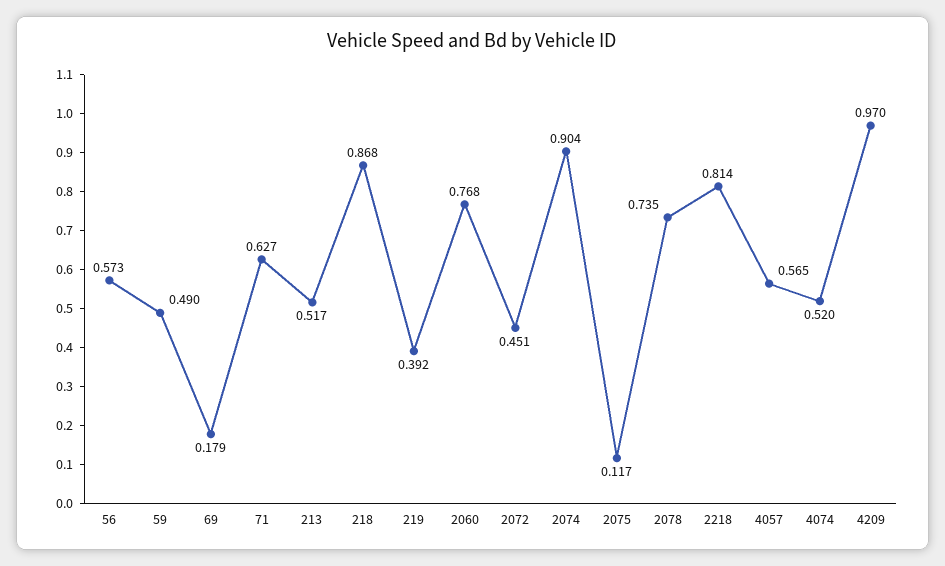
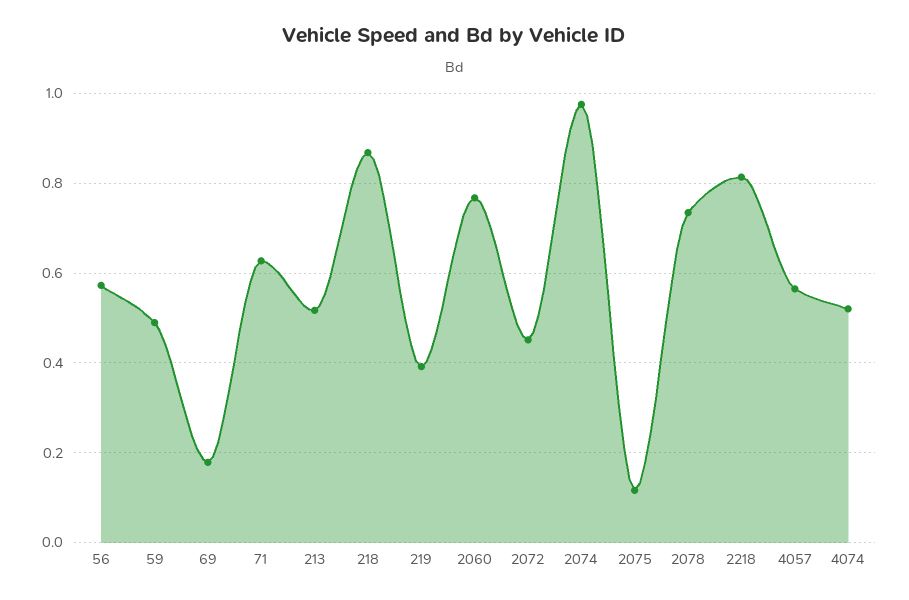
  {
    "56": 0.573,
    "59": 0.49,
    "69": 0.179,
    "71": 0.627,
    "213": 0.517,
    "218": 0.868,
    "219": 0.392,
    "2060": 0.768,
    "2072": 0.451,
-   "2074": 0.904,
+   "2074": 0.98,
    "2075": 0.117,
    "2078": 0.735,
    "2218": 0.814,
    "4057": 0.565,
-   "4074": 0.52,
+   "4074": 0.52
-   "4209": 0.97
  }

